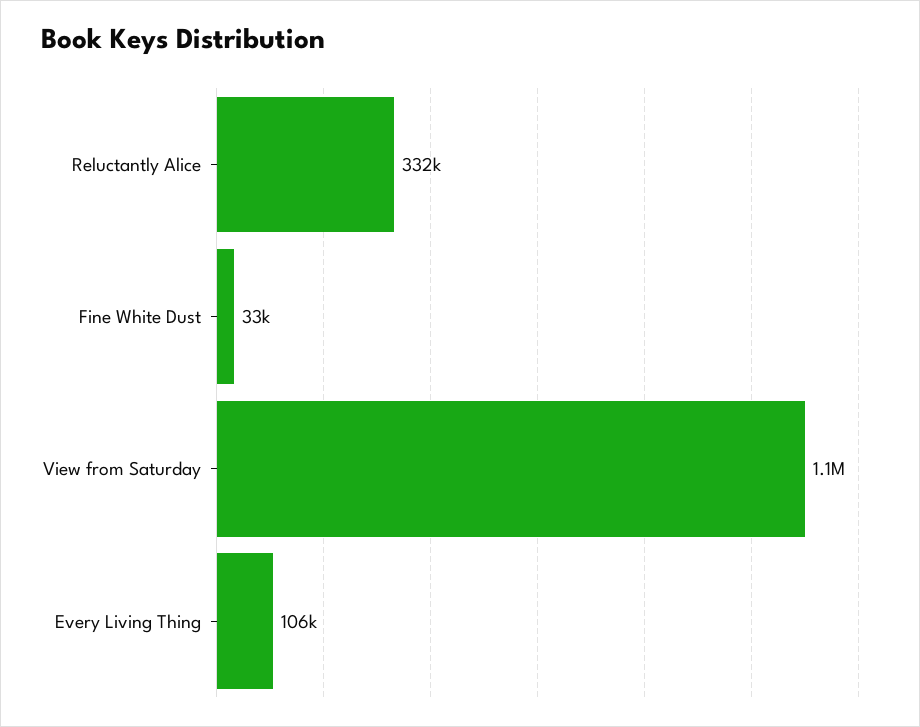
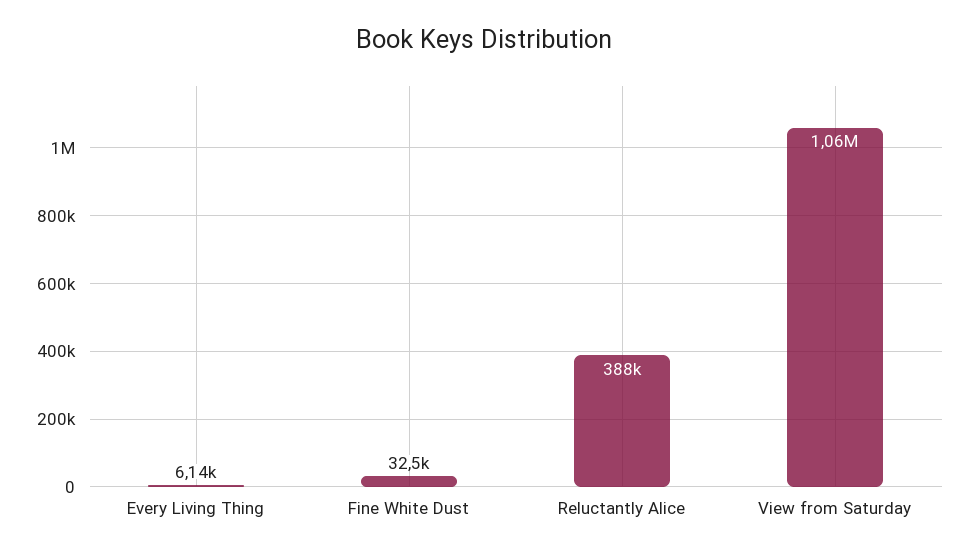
  {
-   "Reluctantly Alice": 332000,
+   "Reluctantly Alice": 388000,
    "Fine White Dust": 32500,
    "View from Saturday": 1060000,
-   "Every Living Thing": 106000
+   "Every Living Thing": 6140
  }

